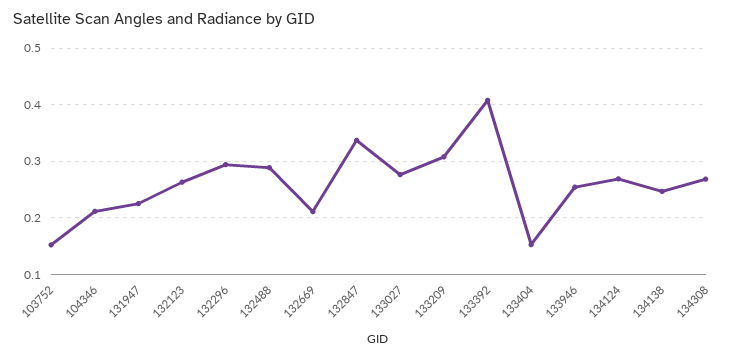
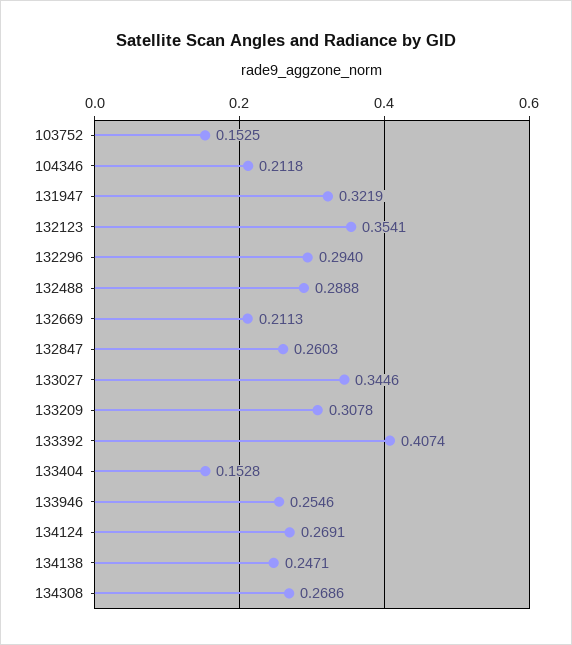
  {
    "103752": 0.1525,
    "104346": 0.2118,
-   "131947": 0.22,
+   "131947": 0.3219,
-   "132123": 0.26,
+   "132123": 0.3541,
    "132296": 0.294,
    "132488": 0.2888,
    "132669": 0.2113,
-   "132847": 0.34,
+   "132847": 0.2603,
-   "133027": 0.28,
+   "133027": 0.3446,
    "133209": 0.3078,
    "133392": 0.4074,
    "133404": 0.1528,
    "133946": 0.2546,
    "134124": 0.2691,
    "134138": 0.2471,
    "134308": 0.2686
  }

